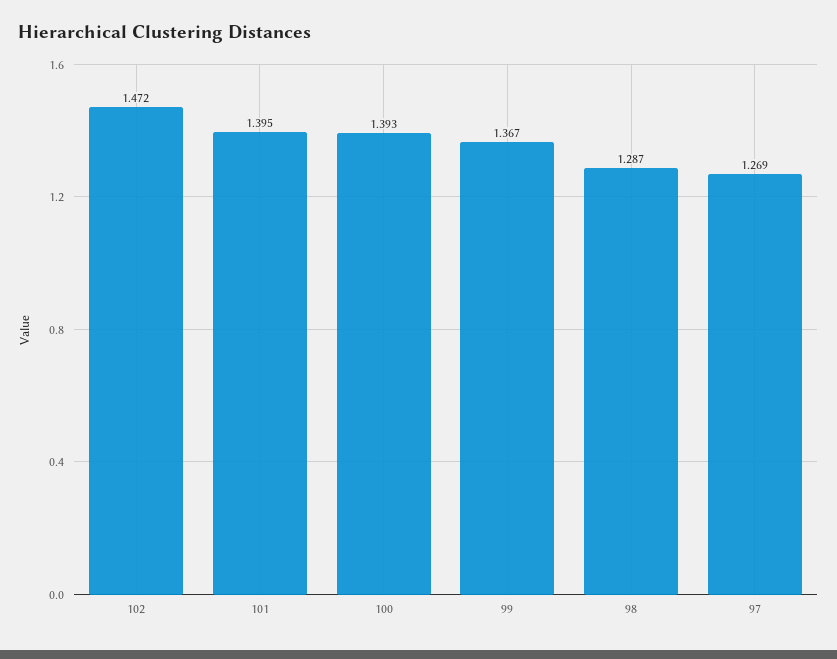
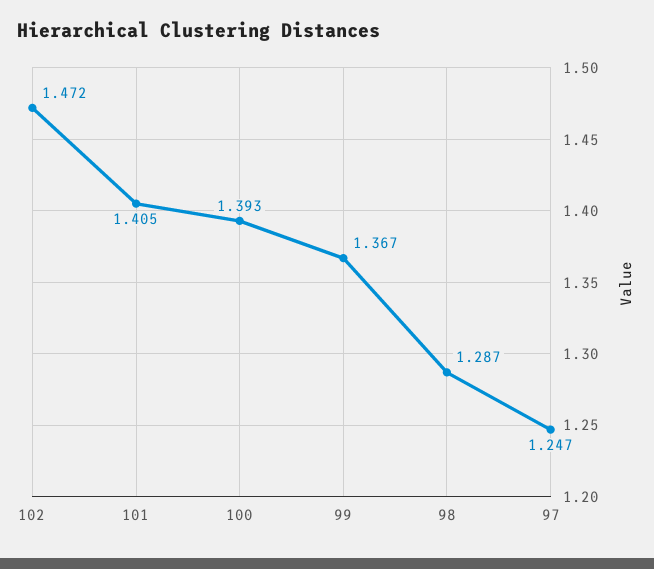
  {
    "102": 1.472,
-   "101": 1.395,
+   "101": 1.405,
    "100": 1.393,
    "99": 1.367,
    "98": 1.287,
-   "97": 1.269
+   "97": 1.247
  }

